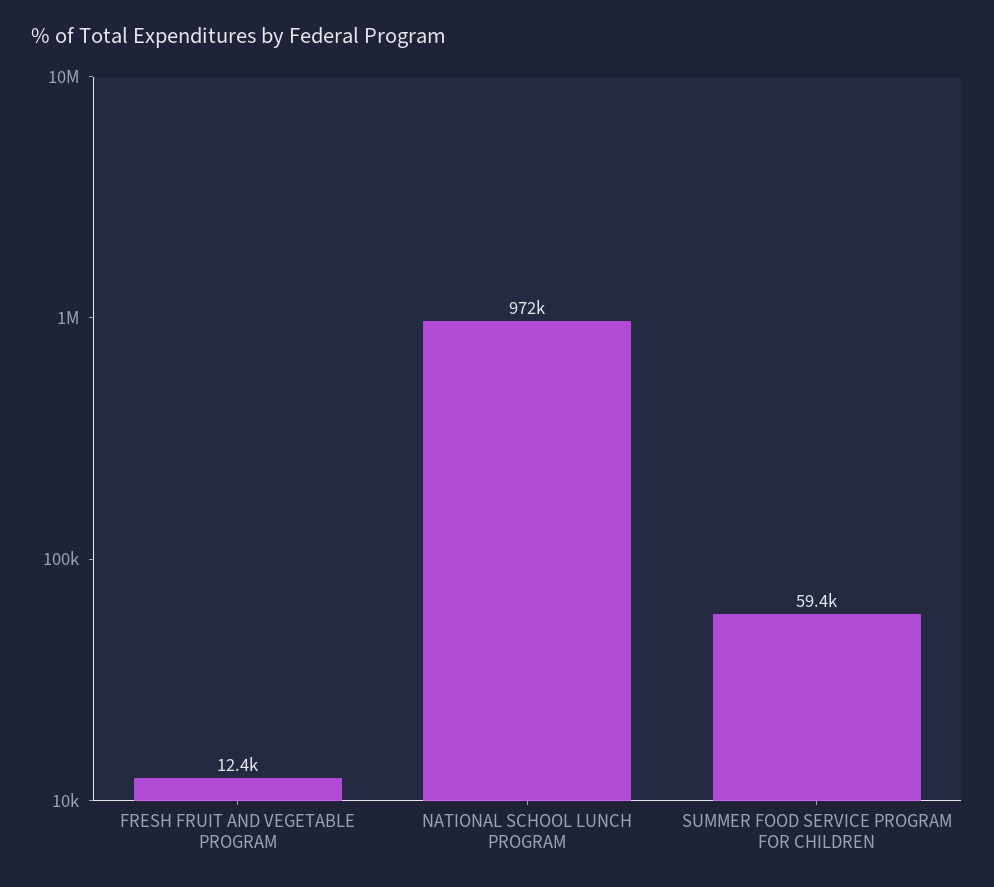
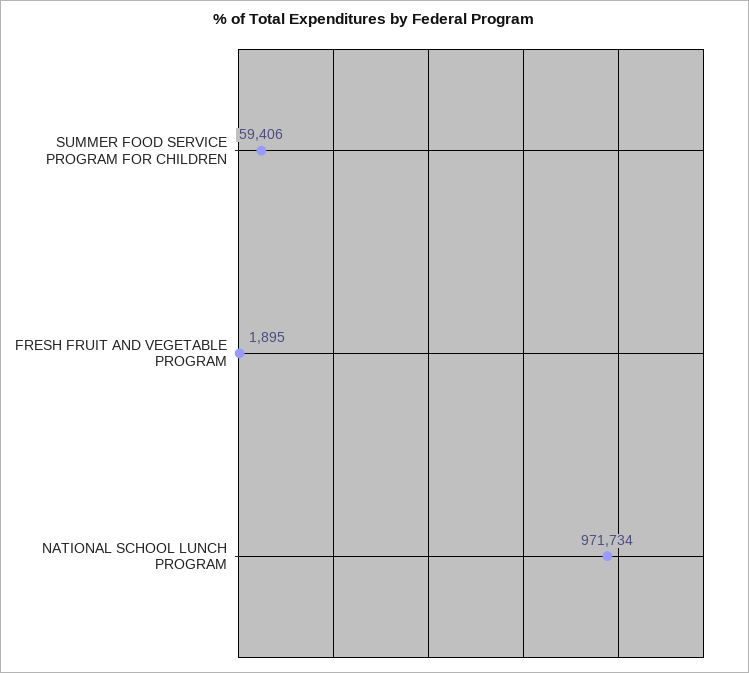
  {
-   "FRESH FRUIT AND VEGETABLE PROGRAM": 12400,
+   "FRESH FRUIT AND VEGETABLE PROGRAM": 1895,
    "NATIONAL SCHOOL LUNCH PROGRAM": 971734,
    "SUMMER FOOD SERVICE PROGRAM FOR CHILDREN": 59406
  }

